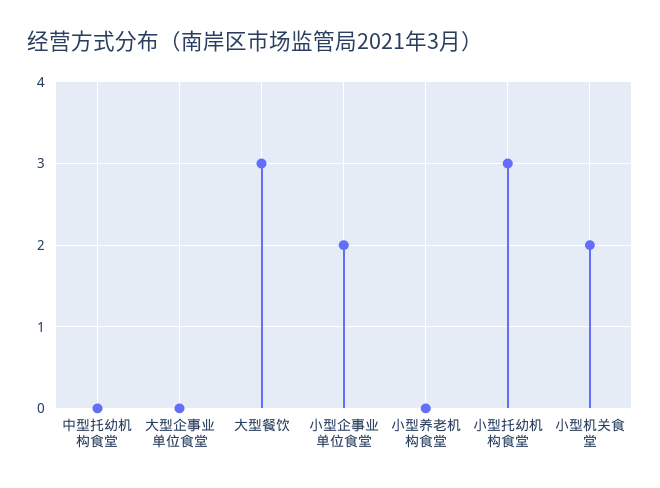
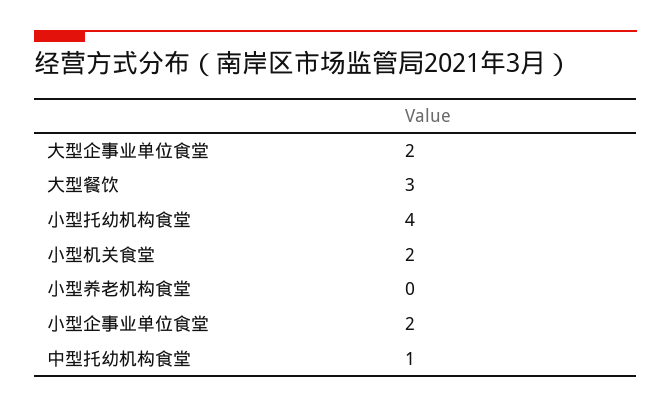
  {
-   "中型托幼机构食堂": 0,
+   "中型托幼机构食堂": 1,
-   "大型企事业单位食堂": 0,
+   "大型企事业单位食堂": 2,
    "大型餐饮": 3,
    "小型企事业单位食堂": 2,
    "小型养老机构食堂": 0,
-   "小型托幼机构食堂": 3,
+   "小型托幼机构食堂": 4,
    "小型机关食堂": 2
  }

